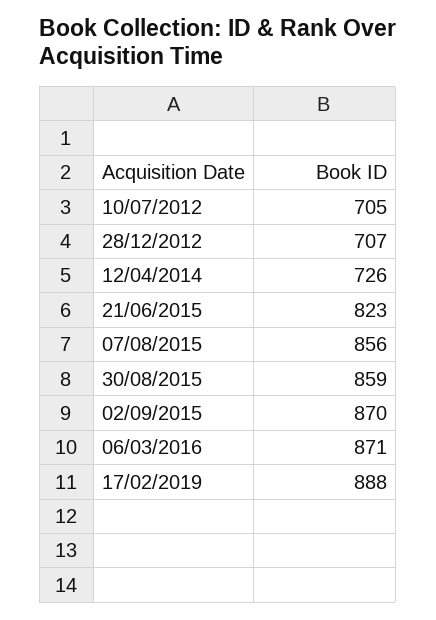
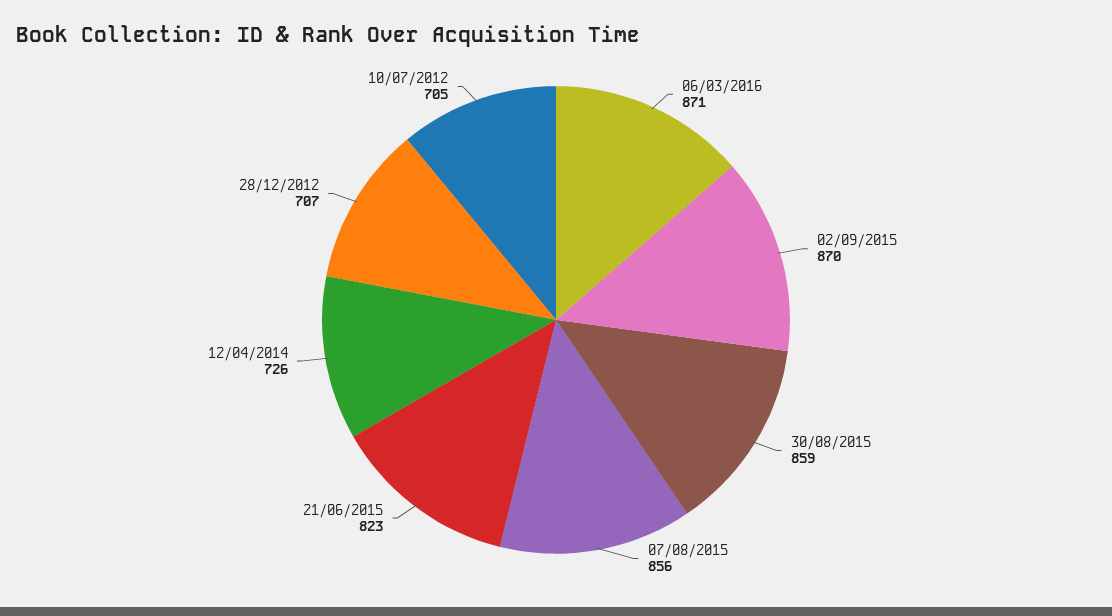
  {
    "10/07/2012": 705,
    "28/12/2012": 707,
    "12/04/2014": 726,
    "21/06/2015": 823,
    "07/08/2015": 856,
    "30/08/2015": 859,
    "02/09/2015": 870,
-   "06/03/2016": 871,
+   "06/03/2016": 871
-   "17/02/2019": 888
  }

